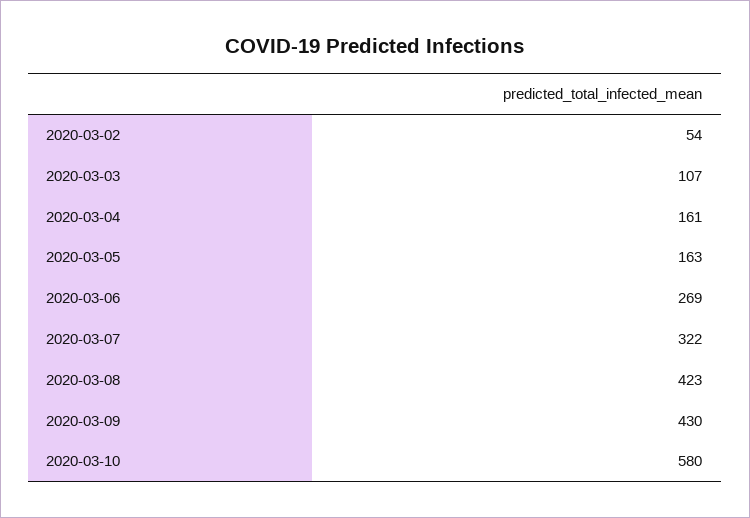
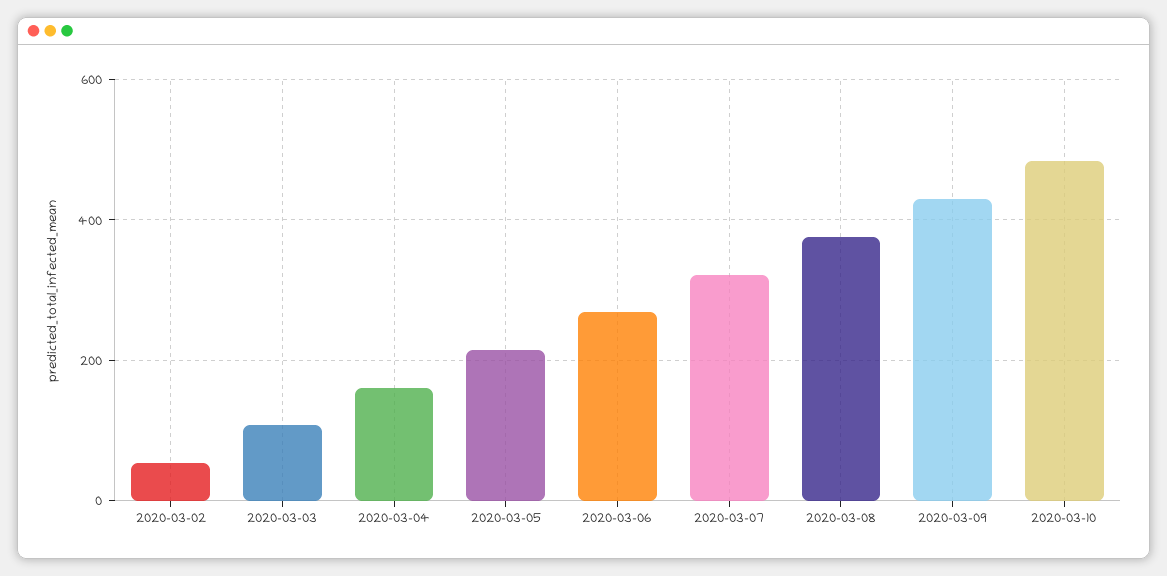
  {
    "2020-03-02": 54,
    "2020-03-03": 107,
    "2020-03-04": 161,
-   "2020-03-05": 163,
+   "2020-03-05": 220,
    "2020-03-06": 269,
    "2020-03-07": 322,
-   "2020-03-08": 423,
+   "2020-03-08": 380,
    "2020-03-09": 430,
-   "2020-03-10": 580
+   "2020-03-10": 480
  }

